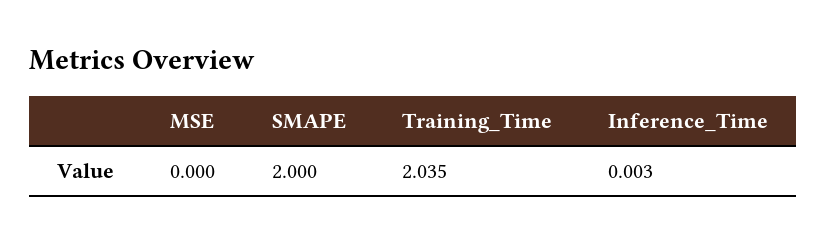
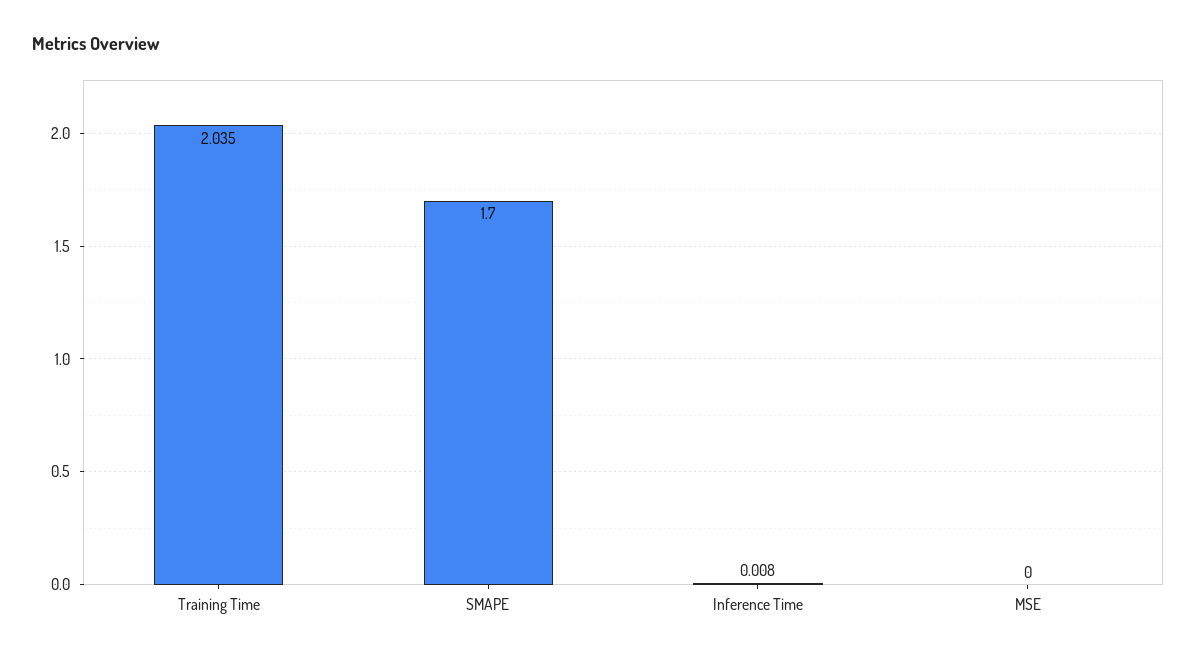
  {
    "MSE": 0,
-   "SMAPE": 2,
+   "SMAPE": 1.7,
    "Training_Time": 2.035,
-   "Inference_Time": 0.003
+   "Inference_Time": 0.008
  }

